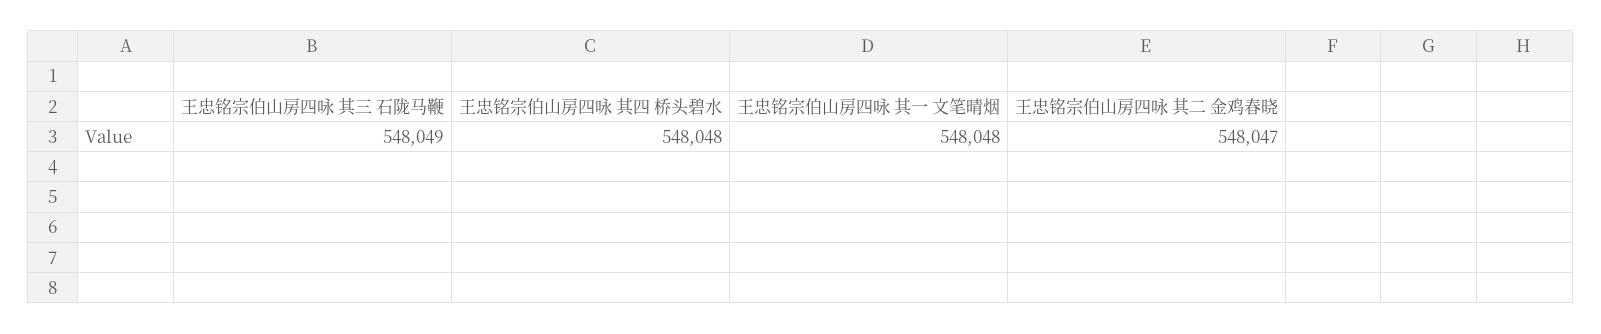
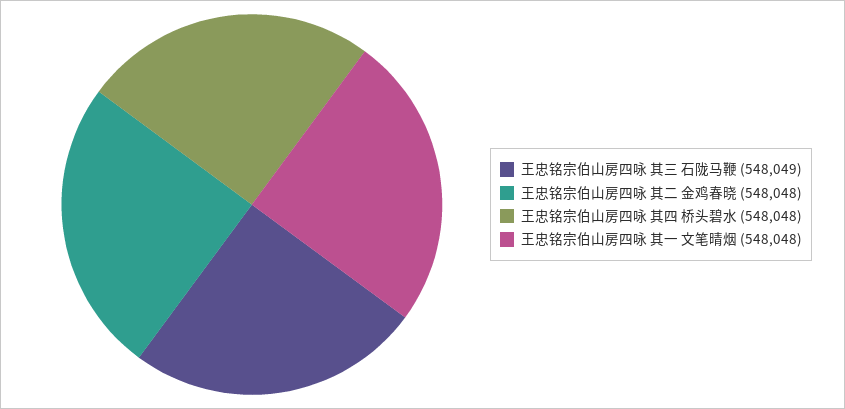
  {
    "王忠铭宗伯山房四咏 其三 石陇马鞭": 548049,
    "王忠铭宗伯山房四咏 其四 桥头碧水": 548048,
    "王忠铭宗伯山房四咏 其一 文笔晴烟": 548048,
-   "王忠铭宗伯山房四咏 其二 金鸡春晓": 548047
+   "王忠铭宗伯山房四咏 其二 金鸡春晓": 548048
  }

